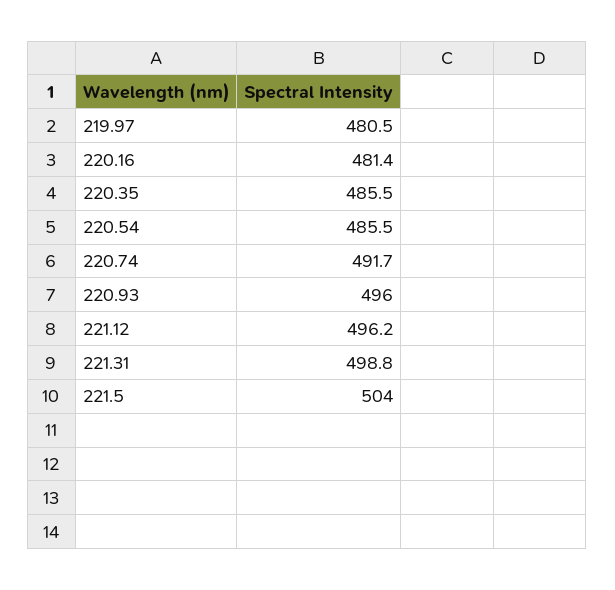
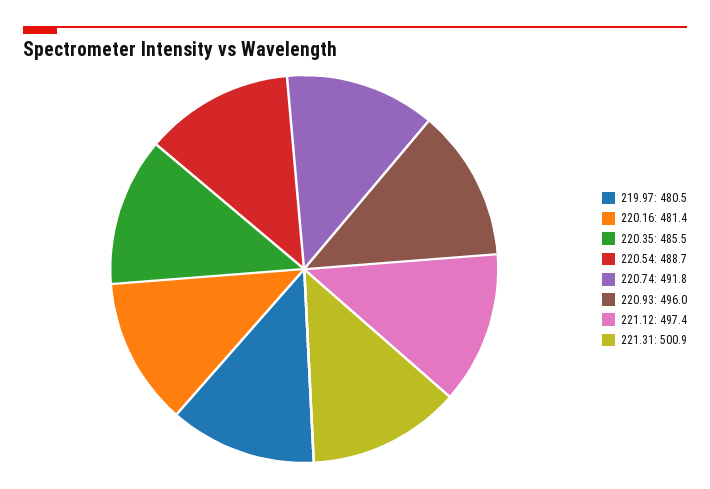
  {
    "219.97": 480.5,
    "220.16": 481.4,
    "220.35": 485.5,
-   "220.54": 485.5,
+   "220.54": 488.7,
-   "220.74": 491.7,
+   "220.74": 491.8,
    "220.93": 496,
-   "221.12": 496.2,
+   "221.12": 497.4,
-   "221.31": 498.8,
+   "221.31": 500.9
-   "221.5": 504
  }

